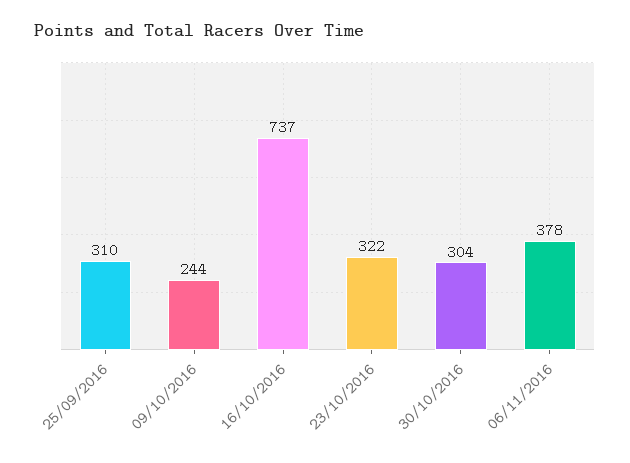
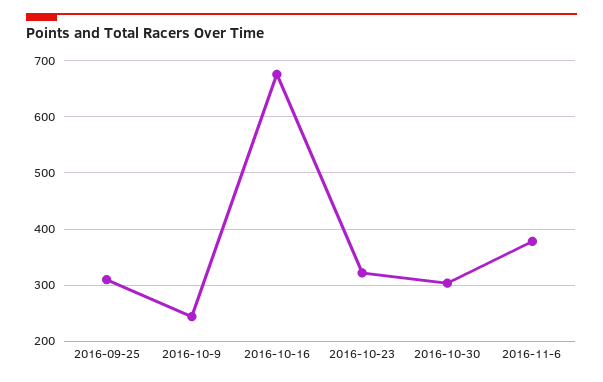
  {
    "25/09/2016": 310,
    "09/10/2016": 244,
-   "16/10/2016": 737,
+   "16/10/2016": 680,
    "23/10/2016": 322,
    "30/10/2016": 304,
    "06/11/2016": 378
  }

